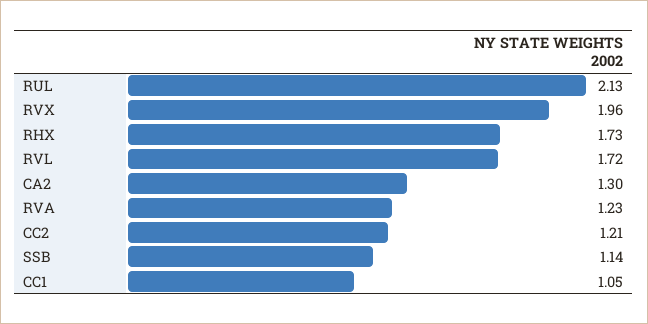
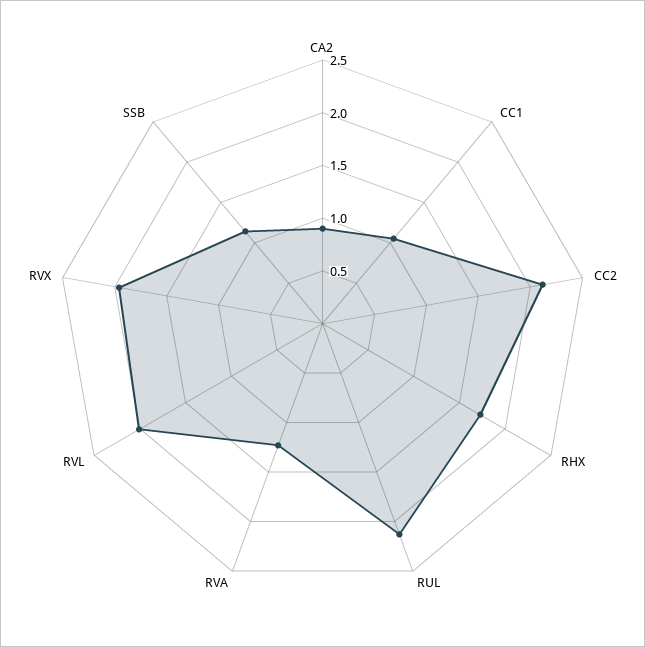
  {
    "RUL": 2.13,
    "RVX": 1.96,
    "RHX": 1.73,
-   "RVL": 1.72,
+   "RVL": 2,
-   "CA2": 1.3,
+   "CA2": 0.9,
    "RVA": 1.23,
-   "CC2": 1.21,
+   "CC2": 2.1,
    "SSB": 1.14,
    "CC1": 1.05
  }

